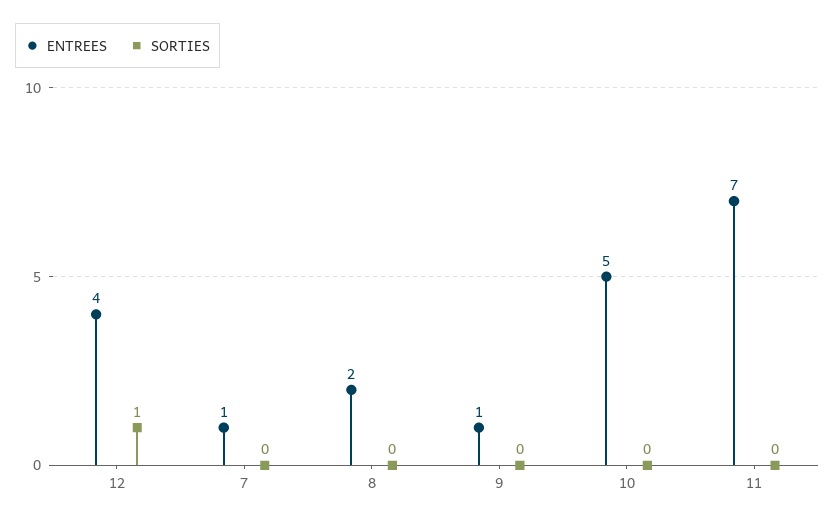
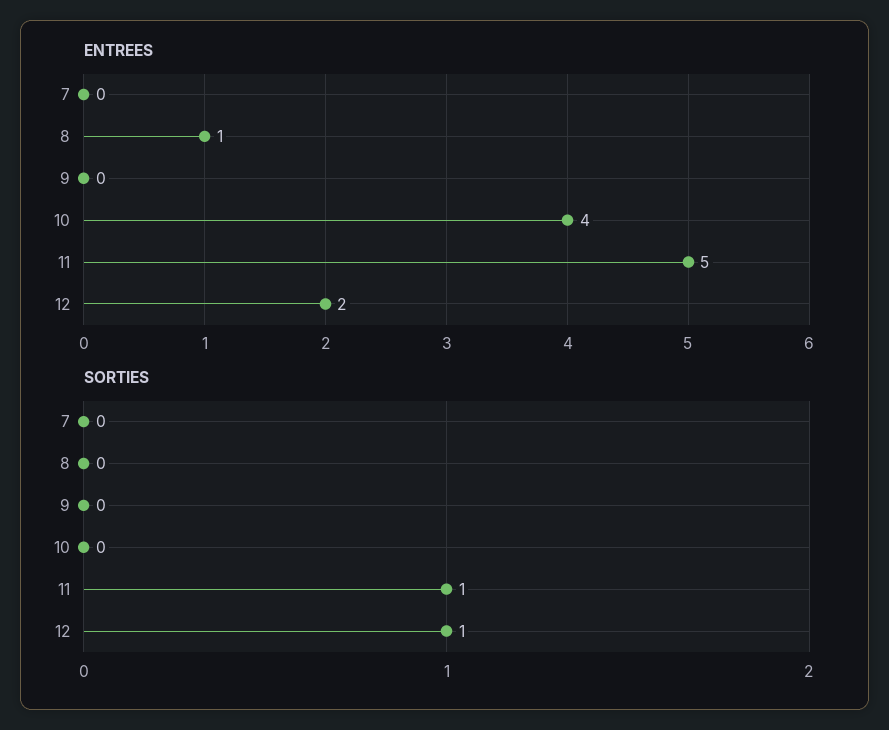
  {
    "ENTREES": {
-     "12": 4,
+     "12": 2,
-     "7": 1,
+     "7": 0,
-     "8": 2,
+     "8": 1,
-     "9": 1,
+     "9": 0,
-     "10": 5,
+     "10": 4,
-     "11": 7
+     "11": 5
    },
    "SORTIES": {
      "12": 1,
      "7": 0,
      "8": 0,
      "9": 0,
      "10": 0,
-     "11": 0
+     "11": 1
    }
  }

